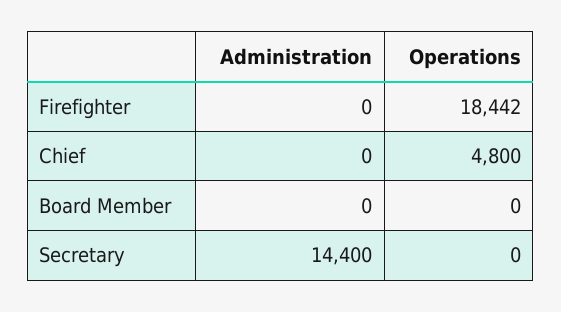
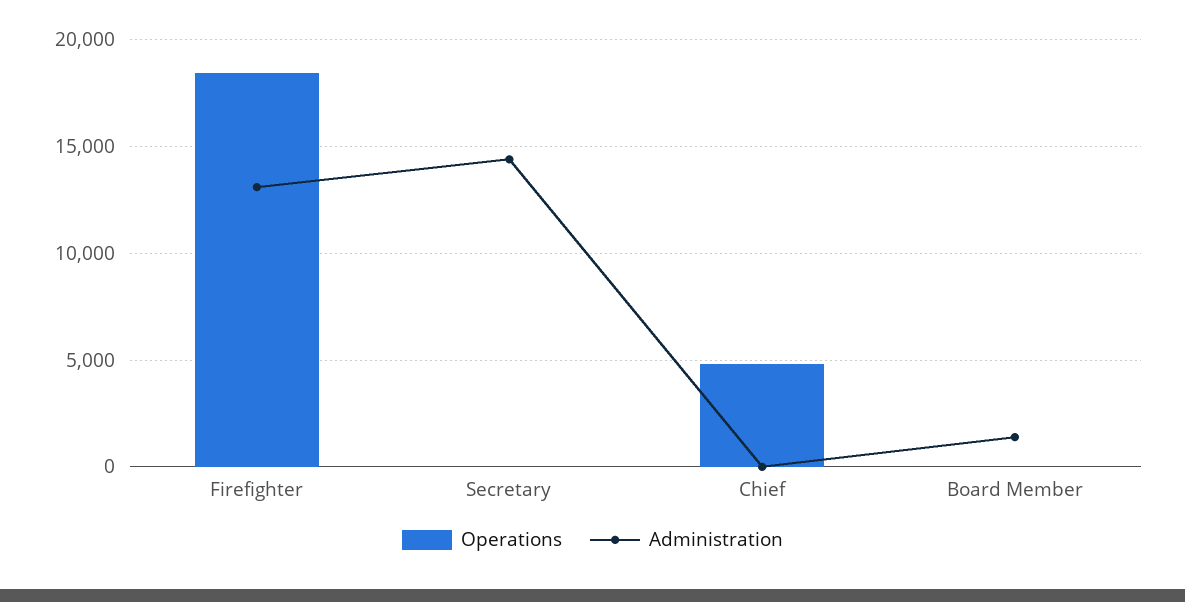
  {
    "Administration": {
-     "Firefighter": 0,
+     "Firefighter": 13000,
      "Chief": 0,
-     "Board Member": 0,
+     "Board Member": 1500,
      "Secretary": 14400
    },
    "Operations": {
      "Firefighter": 18442,
      "Chief": 4800,
      "Board Member": 0,
      "Secretary": 0
    }
  }

